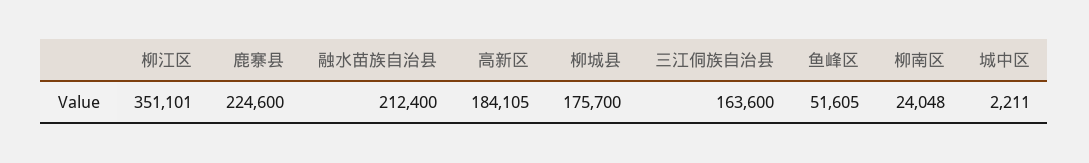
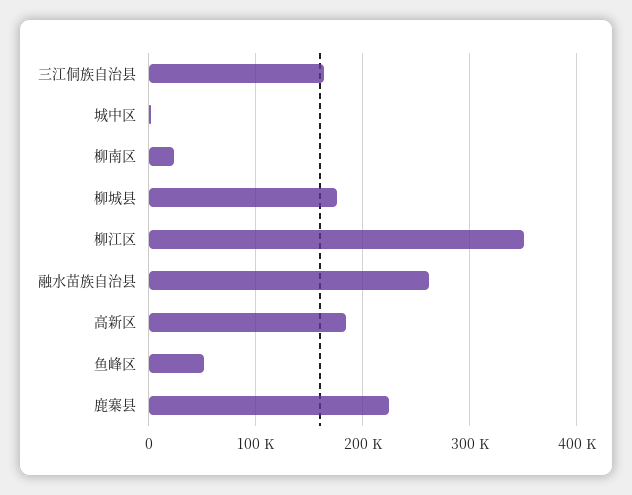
  {
    "柳江区": 351101,
    "鹿寨县": 224600,
-   "融水苗族自治县": 212400,
+   "融水苗族自治县": 260000,
    "高新区": 184105,
    "柳城县": 175700,
    "三江侗族自治县": 163600,
    "鱼峰区": 51605,
    "柳南区": 24048,
    "城中区": 2211
  }

